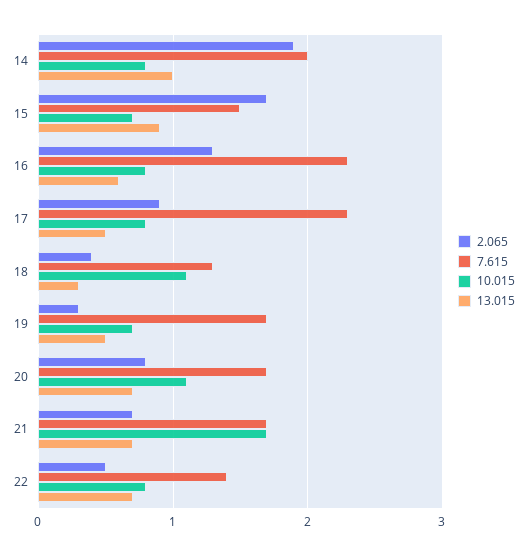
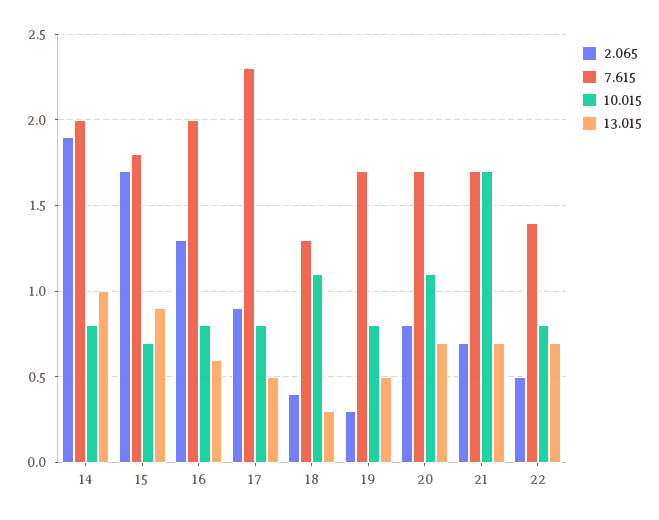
  {
    "2.065": {
      "14": 1.9,
      "15": 1.7,
      "16": 1.3,
      "17": 0.9,
      "18": 0.4,
      "19": 0.3,
      "20": 0.8,
      "21": 0.7,
      "22": 0.5
    },
    "7.615": {
      "14": 2,
-     "15": 1.5,
+     "15": 1.8,
-     "16": 2.3,
+     "16": 2,
      "17": 2.3,
      "18": 1.3,
      "19": 1.7,
      "20": 1.7,
      "21": 1.7,
      "22": 1.4
    },
    "10.015": {
      "14": 0.8,
      "15": 0.7,
      "16": 0.8,
      "17": 0.8,
      "18": 1.1,
-     "19": 0.7,
+     "19": 0.8,
      "20": 1.1,
      "21": 1.7,
      "22": 0.8
    },
    "13.015": {
      "14": 1,
      "15": 0.9,
      "16": 0.6,
      "17": 0.5,
      "18": 0.3,
      "19": 0.5,
      "20": 0.7,
      "21": 0.7,
      "22": 0.7
    }
  }

